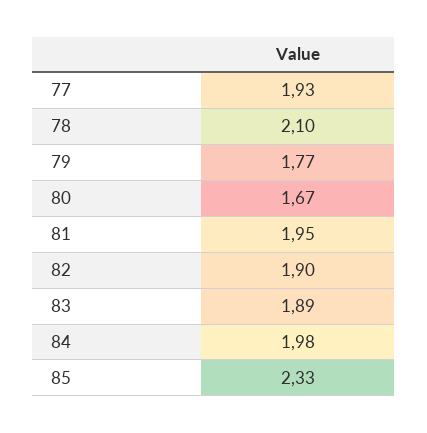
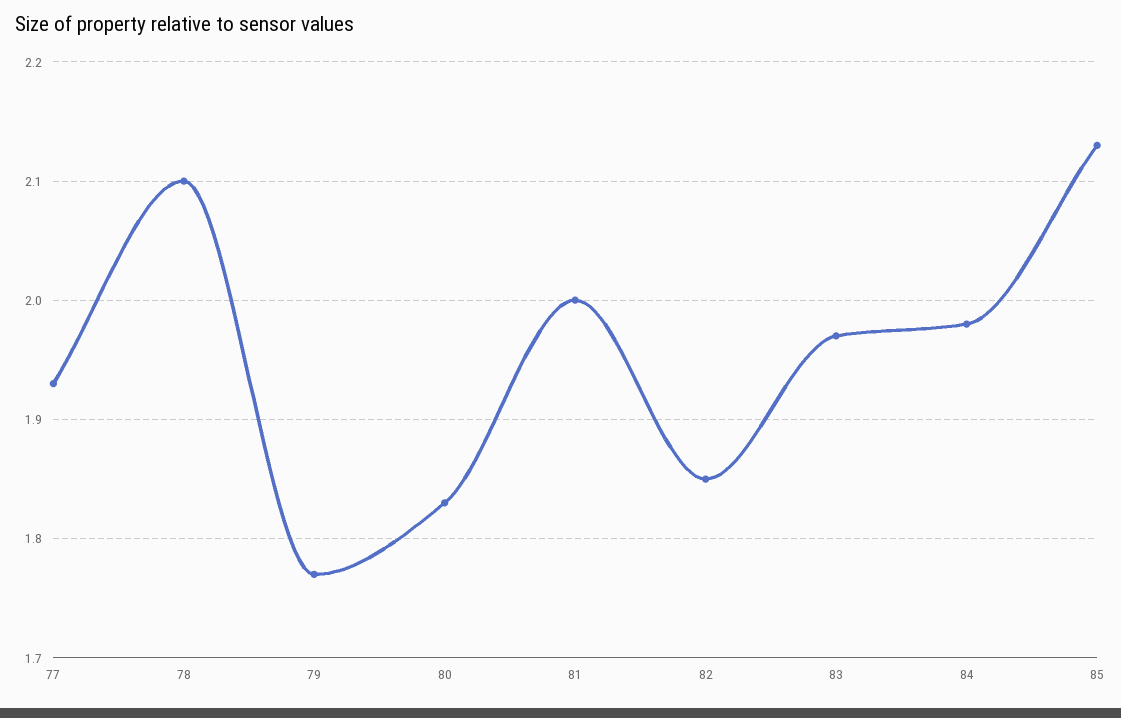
  {
    "77": 1.93,
    "78": 2.1,
    "79": 1.77,
-   "80": 1.67,
+   "80": 1.83,
-   "81": 1.95,
+   "81": 2,
-   "82": 1.9,
+   "82": 1.85,
-   "83": 1.89,
+   "83": 1.97,
    "84": 1.98,
-   "85": 2.33
+   "85": 2.13
  }

